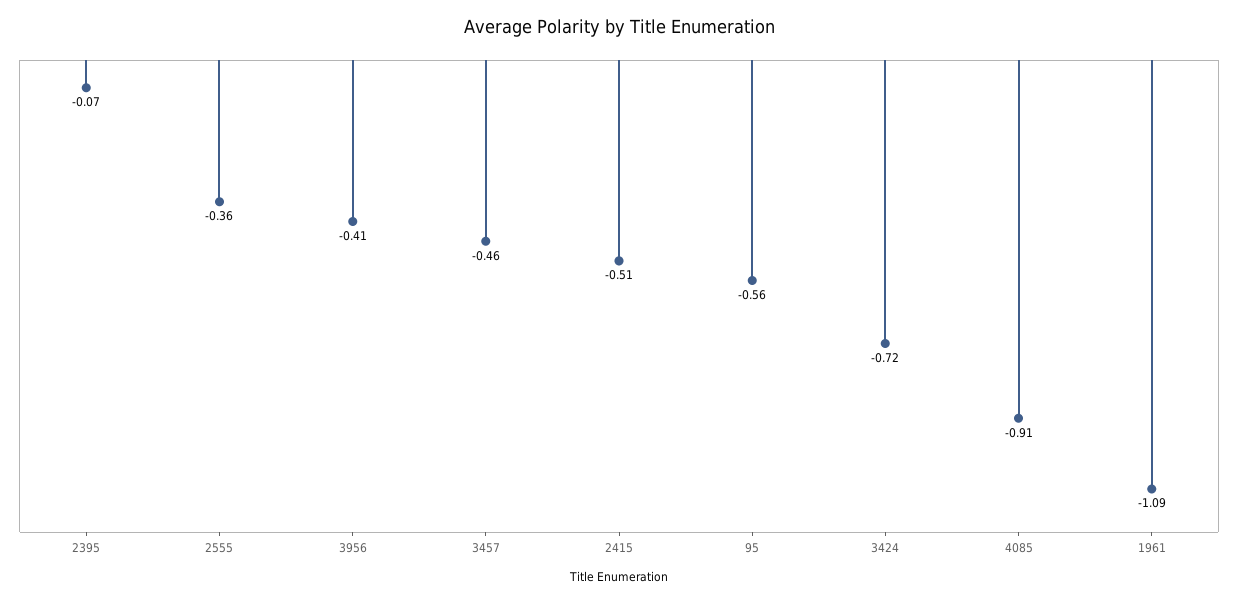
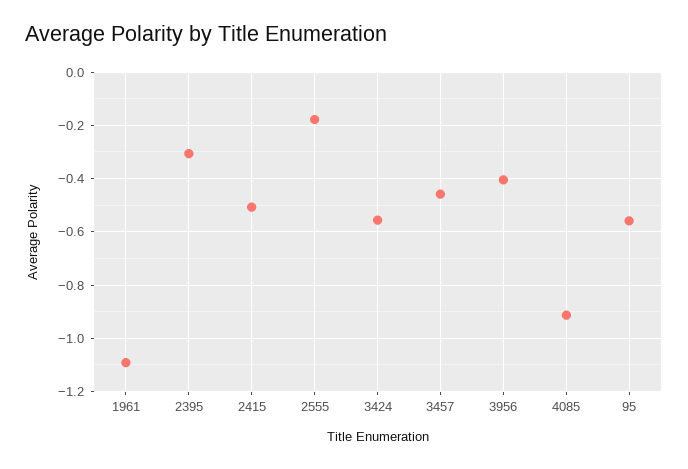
  {
-   "2395": -0.07,
+   "2395": -0.3,
-   "2555": -0.36,
+   "2555": -0.175,
    "3956": -0.41,
    "3457": -0.46,
    "2415": -0.51,
    "95": -0.56,
-   "3424": -0.72,
+   "3424": -0.55,
    "4085": -0.91,
    "1961": -1.09
  }

